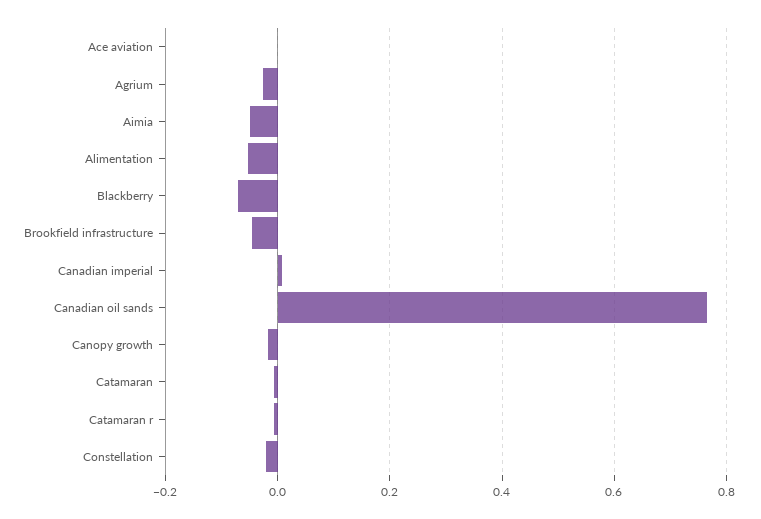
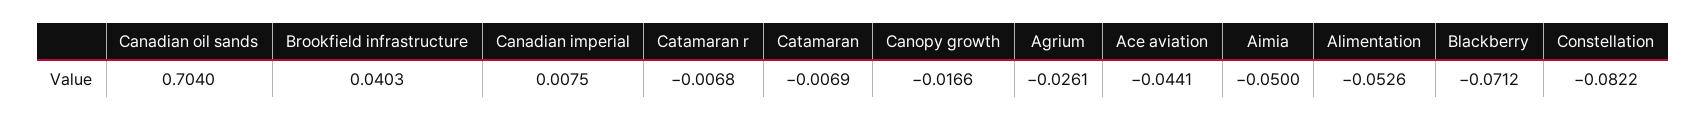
  {
-   "Ace aviation": 0,
+   "Ace aviation": -0.0441,
    "Agrium": -0.0261,
    "Aimia": -0.05,
    "Alimentation": -0.0526,
    "Blackberry": -0.0712,
-   "Brookfield infrastructure": -0.04,
+   "Brookfield infrastructure": 0.0403,
    "Canadian imperial": 0.0075,
-   "Canadian oil sands": 0.76,
+   "Canadian oil sands": 0.704,
    "Canopy growth": -0.0166,
    "Catamaran": -0.0069,
    "Catamaran r": -0.0068,
-   "Constellation": -0.02
+   "Constellation": -0.0822
  }

